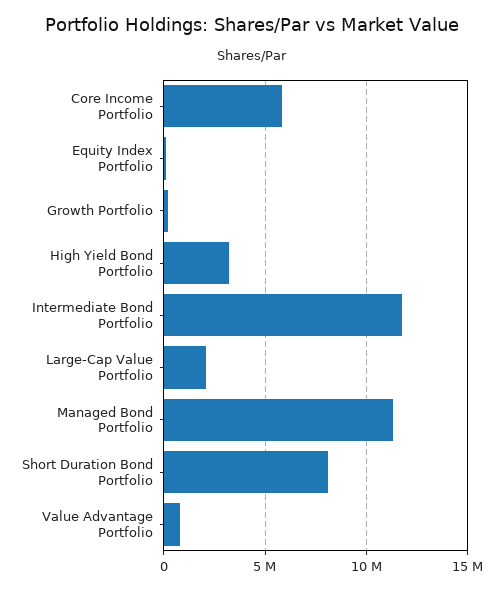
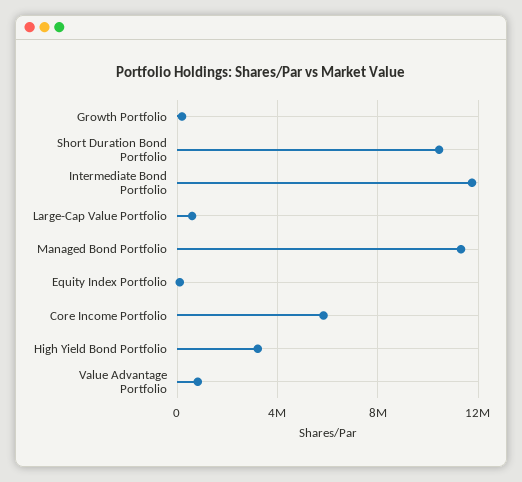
  {
    "Core Income Portfolio": 6000000,
    "Equity Index Portfolio": 0,
    "Growth Portfolio": 0,
    "High Yield Bond Portfolio": 3000000,
    "Intermediate Bond Portfolio": 12000000,
-   "Large-Cap Value Portfolio": 2000000,
+   "Large-Cap Value Portfolio": 500000,
    "Managed Bond Portfolio": 11500000,
-   "Short Duration Bond Portfolio": 8000000,
+   "Short Duration Bond Portfolio": 10500000,
    "Value Advantage Portfolio": 1000000
  }

